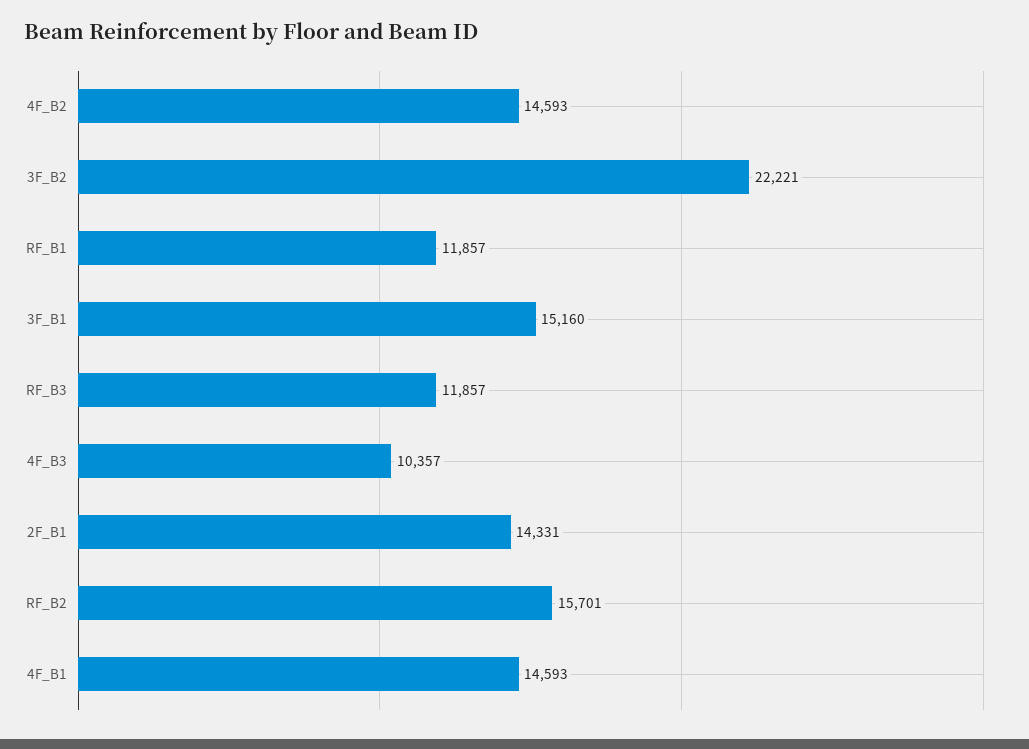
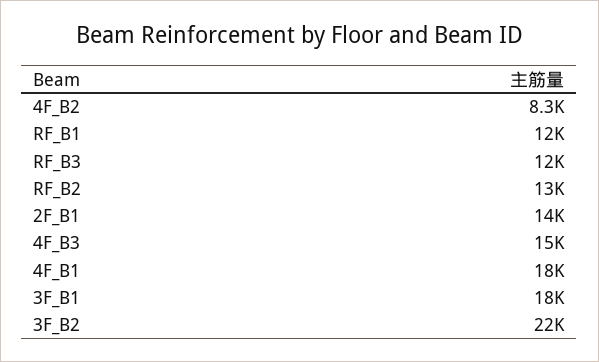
  {
-   "4F_B2": 14593,
+   "4F_B2": 8300,
    "3F_B2": 22221,
    "RF_B1": 11857,
-   "3F_B1": 15160,
+   "3F_B1": 18000,
    "RF_B3": 11857,
-   "4F_B3": 10357,
+   "4F_B3": 15000,
    "2F_B1": 14331,
-   "RF_B2": 15701,
+   "RF_B2": 13000,
-   "4F_B1": 14593
+   "4F_B1": 18000
  }

